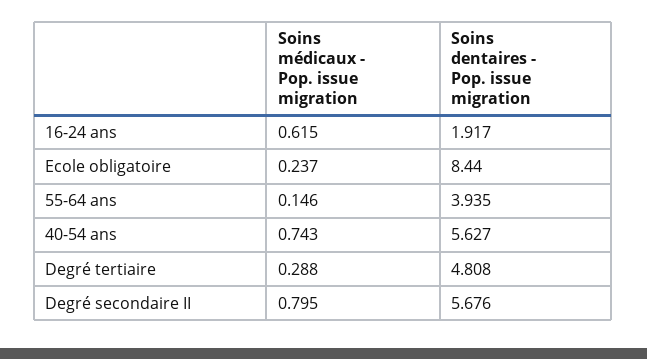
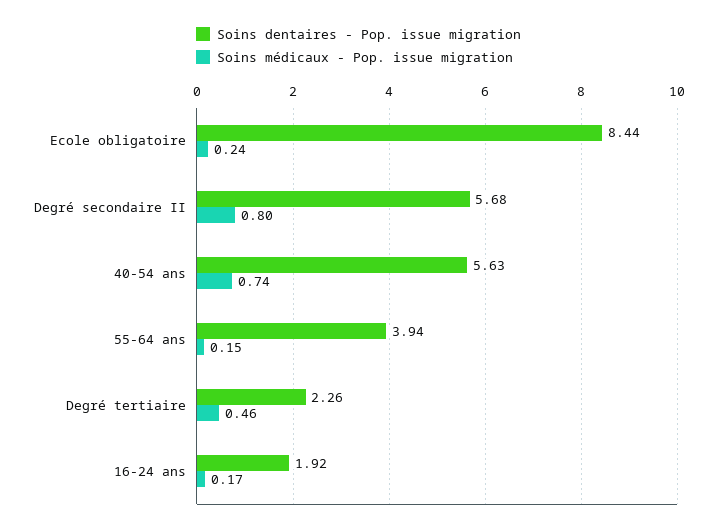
  {
    "Soins médicaux - Pop. issue migration": {
-     "16-24 ans": 0.615,
+     "16-24 ans": 0.17,
      "Ecole obligatoire": 0.237,
      "55-64 ans": 0.146,
      "40-54 ans": 0.743,
-     "Degré tertiaire": 0.288,
+     "Degré tertiaire": 0.46,
      "Degré secondaire II": 0.795
    },
    "Soins dentaires - Pop. issue migration": {
      "16-24 ans": 1.917,
      "Ecole obligatoire": 8.44,
      "55-64 ans": 3.935,
      "40-54 ans": 5.627,
-     "Degré tertiaire": 4.808,
+     "Degré tertiaire": 2.26,
      "Degré secondaire II": 5.676
    }
  }

